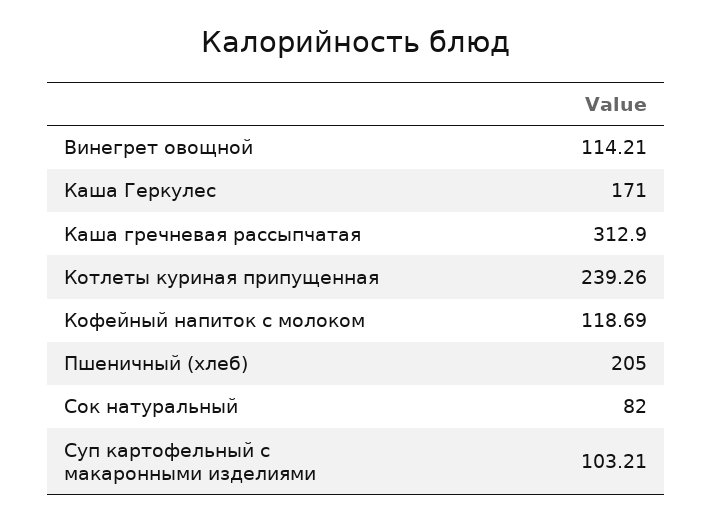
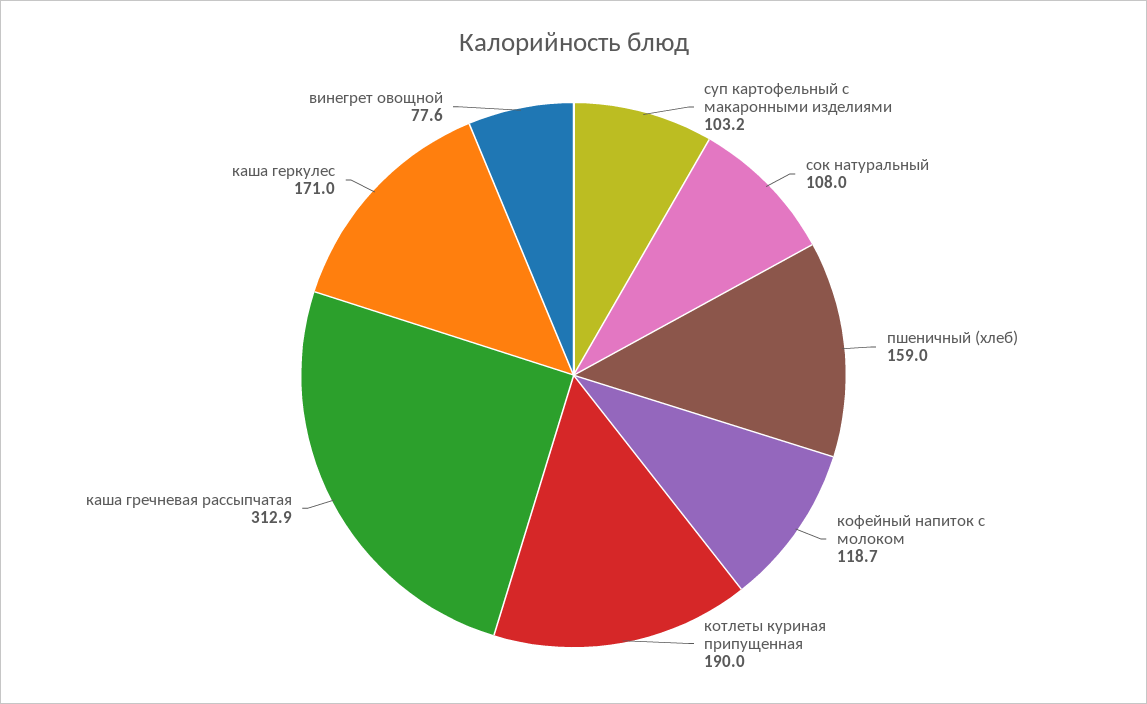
  {
-   "Винегрет овощной": 114.21,
+   "Винегрет овощной": 77.6,
    "Каша Геркулес": 171,
    "Каша гречневая рассыпчатая": 312.9,
-   "Котлеты куриная припущенная": 239.26,
+   "Котлеты куриная припущенная": 190,
    "Кофейный напиток с молоком": 118.69,
-   "Пшеничный (хлеб)": 205,
+   "Пшеничный (хлеб)": 159,
-   "Сок натуральный": 82,
+   "Сок натуральный": 108,
    "Суп картофельный с макаронными изделиями": 103.21
  }

